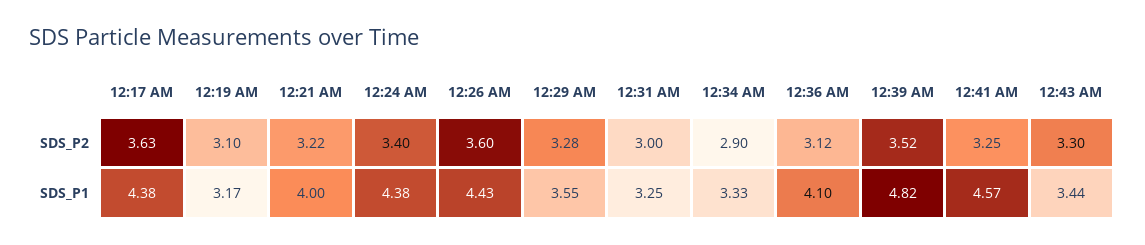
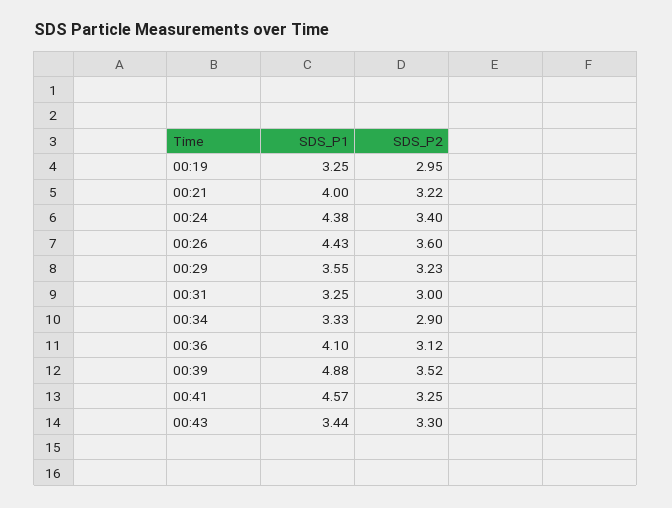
  {
-   "12:17 AM": {
-     "SDS_P2": 3.63,
-     "SDS_P1": 4.38
-   },
    "12:19 AM": {
-     "SDS_P2": 3.1,
+     "SDS_P2": 2.95,
-     "SDS_P1": 3.17
+     "SDS_P1": 3.25
    },
    "12:21 AM": {
      "SDS_P2": 3.22,
      "SDS_P1": 4
    },
    "12:24 AM": {
      "SDS_P2": 3.4,
      "SDS_P1": 4.38
    },
    "12:26 AM": {
      "SDS_P2": 3.6,
      "SDS_P1": 4.43
    },
    "12:29 AM": {
-     "SDS_P2": 3.28,
+     "SDS_P2": 3.23,
      "SDS_P1": 3.55
    },
    "12:31 AM": {
      "SDS_P2": 3,
      "SDS_P1": 3.25
    },
    "12:34 AM": {
      "SDS_P2": 2.9,
      "SDS_P1": 3.33
    },
    "12:36 AM": {
      "SDS_P2": 3.12,
      "SDS_P1": 4.1
    },
    "12:39 AM": {
      "SDS_P2": 3.52,
-     "SDS_P1": 4.82
+     "SDS_P1": 4.88
    },
    "12:41 AM": {
      "SDS_P2": 3.25,
      "SDS_P1": 4.57
    },
    "12:43 AM": {
      "SDS_P2": 3.3,
      "SDS_P1": 3.44
    }
  }

